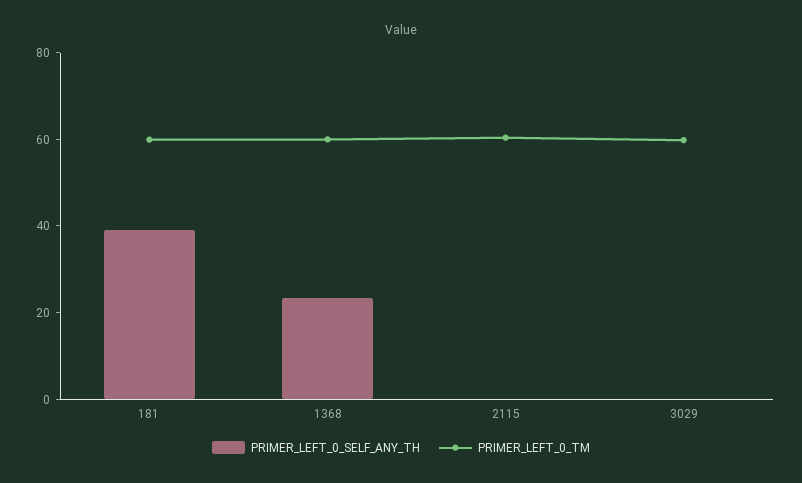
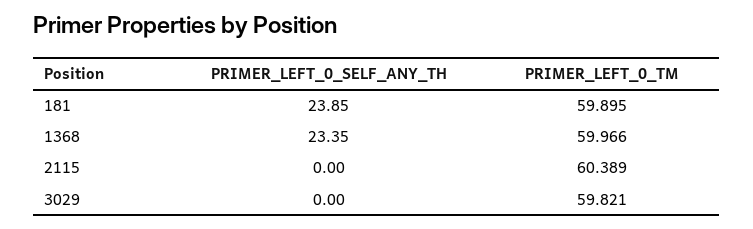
  {
    "PRIMER_LEFT_0_SELF_ANY_TH": {
-     "181": 40,
+     "181": 23.85,
      "1368": 23.35,
      "2115": 0,
      "3029": 0
    },
    "PRIMER_LEFT_0_TM": {
      "181": 59.895,
      "1368": 59.966,
      "2115": 60.389,
      "3029": 59.821
    }
  }

